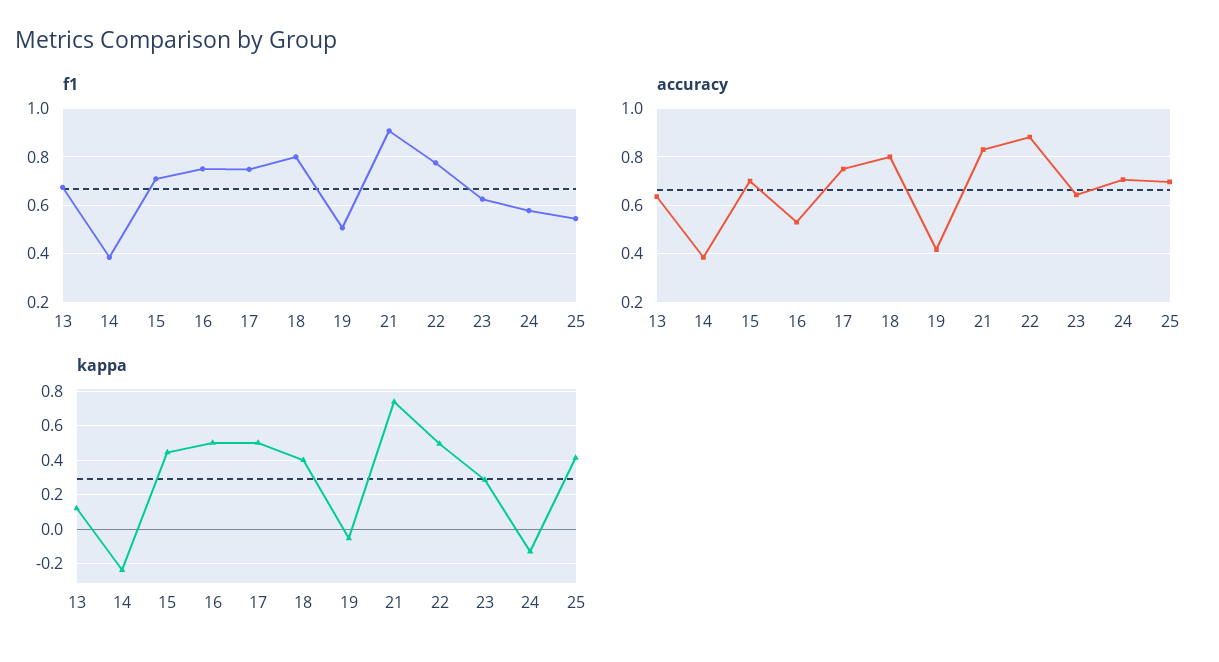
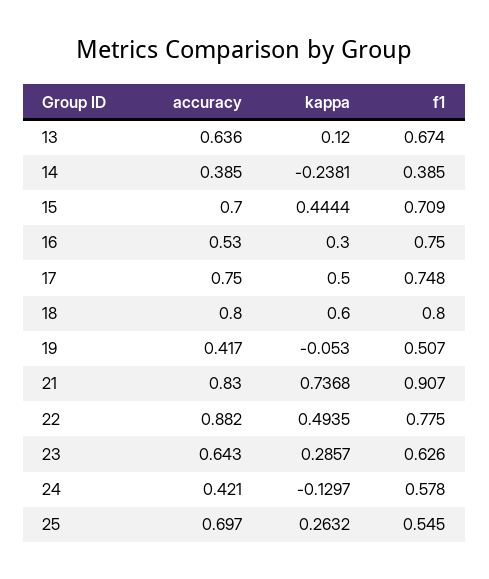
  {
    "f1": {
      "13": 0.674,
      "14": 0.385,
      "15": 0.709,
      "16": 0.75,
      "17": 0.748,
      "18": 0.8,
      "19": 0.507,
      "21": 0.907,
      "22": 0.775,
      "23": 0.626,
      "24": 0.578,
      "25": 0.545
    },
    "accuracy": {
      "13": 0.636,
      "14": 0.385,
      "15": 0.7,
      "16": 0.53,
      "17": 0.75,
      "18": 0.8,
      "19": 0.417,
      "21": 0.83,
      "22": 0.882,
      "23": 0.643,
-     "24": 0.7,
+     "24": 0.421,
      "25": 0.697
    },
    "kappa": {
      "13": 0.12,
      "14": -0.2381,
      "15": 0.4444,
-     "16": 0.5,
+     "16": 0.3,
      "17": 0.5,
-     "18": 0.4,
+     "18": 0.6,
      "19": -0.053,
      "21": 0.7368,
      "22": 0.4935,
      "23": 0.2857,
      "24": -0.1297,
-     "25": 0.4
+     "25": 0.2632
    }
  }

